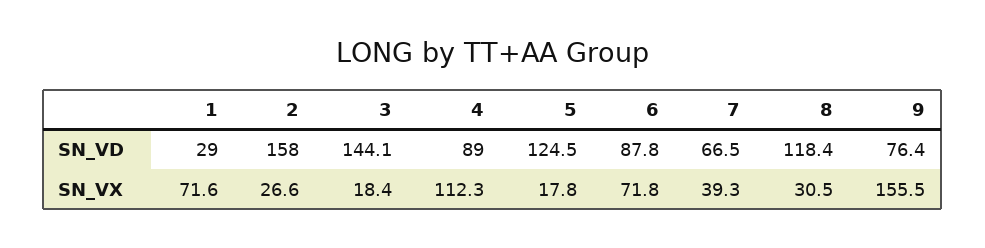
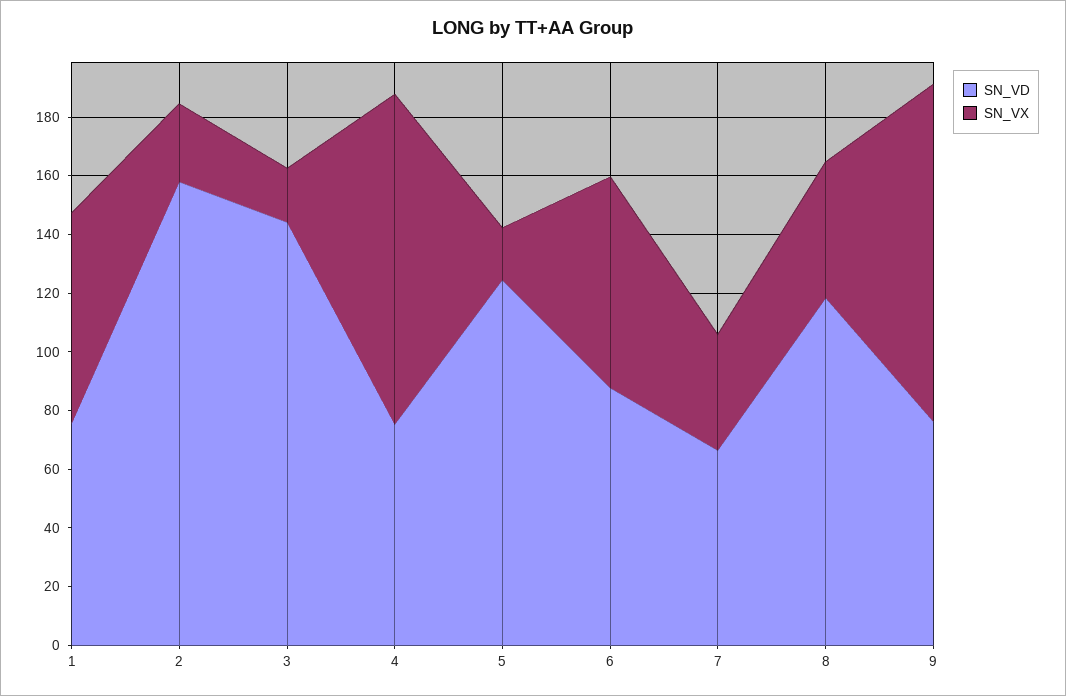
  {
    "SN_VD": {
-     "1": 29,
+     "1": 75,
      "2": 158,
      "3": 144.1,
-     "4": 89,
+     "4": 75,
      "5": 124.5,
      "6": 87.8,
      "7": 66.5,
      "8": 118.4,
      "9": 76.4
    },
    "SN_VX": {
      "1": 71.6,
      "2": 26.6,
      "3": 18.4,
      "4": 112.3,
      "5": 17.8,
      "6": 71.8,
      "7": 39.3,
-     "8": 30.5,
+     "8": 45,
-     "9": 155.5
+     "9": 115
    }
  }

